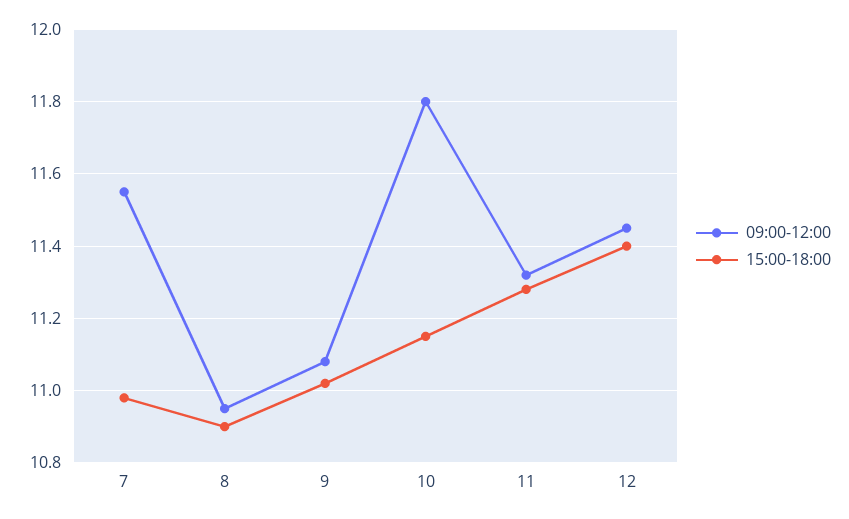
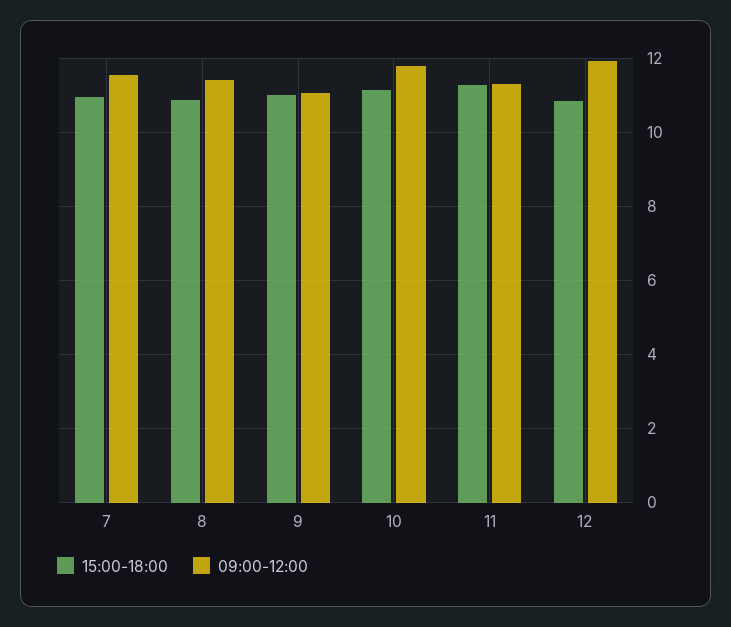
  {
    "09:00-12:00": {
      "7": 11.55,
-     "8": 10.95,
+     "8": 11.4,
      "9": 11.1,
      "10": 11.8,
      "11": 11.3,
-     "12": 11.45
+     "12": 12
    },
    "15:00-18:00": {
      "7": 11,
      "8": 10.9,
      "9": 11,
      "10": 11.15,
      "11": 11.3,
-     "12": 11.4
+     "12": 10.8
    }
  }

